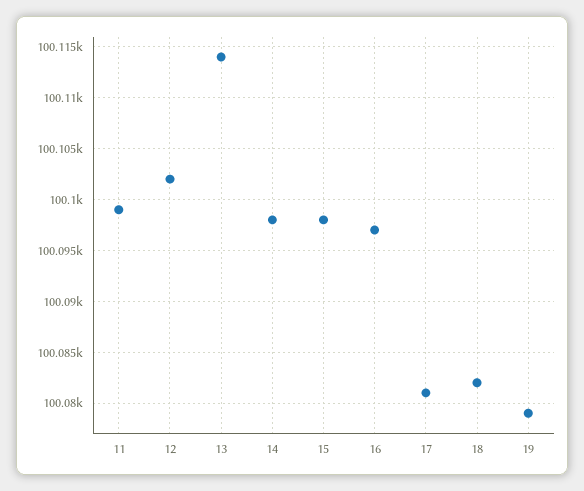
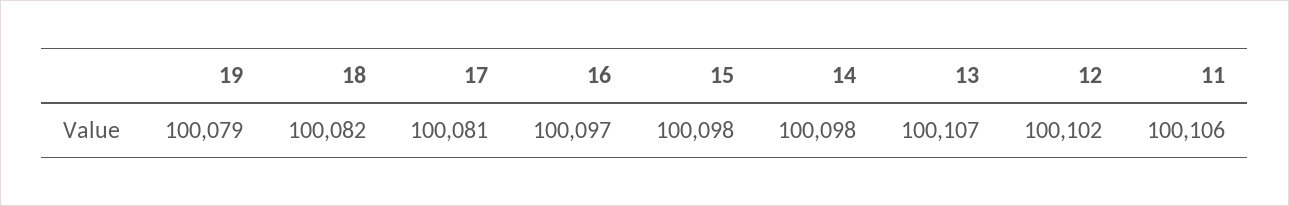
  {
-   "11": 100099,
+   "11": 100106,
    "12": 100102,
-   "13": 100114,
+   "13": 100107,
    "14": 100098,
    "15": 100098,
    "16": 100097,
    "17": 100081,
    "18": 100082,
    "19": 100079
  }

